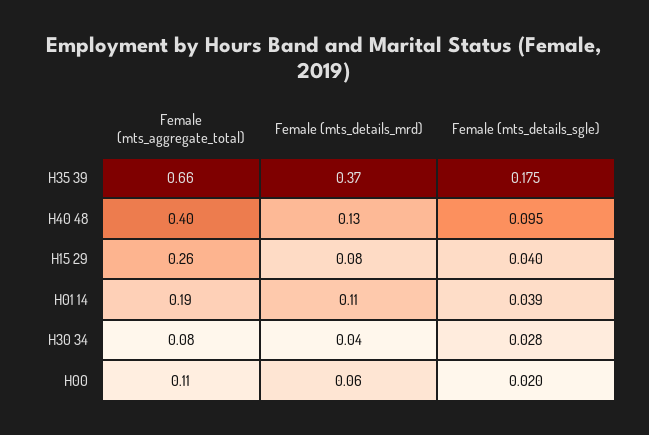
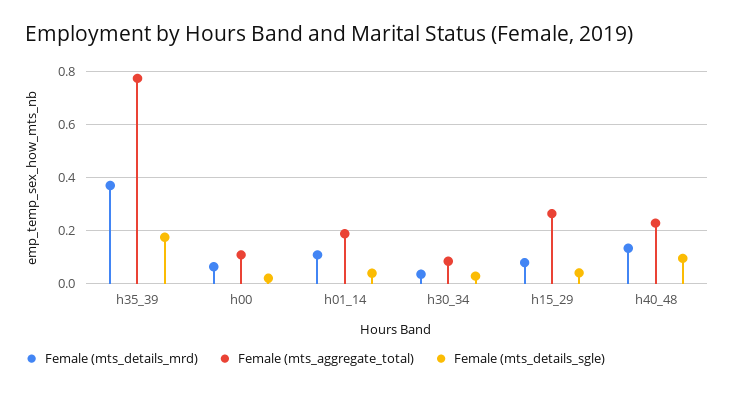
  {
    "Female (mts_aggregate_total)": {
-     "H35 39": 0.66,
+     "H35 39": 0.775,
-     "H40 48": 0.4,
+     "H40 48": 0.225,
      "H15 29": 0.26,
      "H01 14": 0.19,
      "H30 34": 0.08,
      "H00": 0.11
    },
    "Female (mts_details_mrd)": {
      "H35 39": 0.37,
      "H40 48": 0.13,
      "H15 29": 0.08,
      "H01 14": 0.11,
      "H30 34": 0.04,
      "H00": 0.06
    },
    "Female (mts_details_sgle)": {
      "H35 39": 0.175,
      "H40 48": 0.095,
      "H15 29": 0.04,
      "H01 14": 0.039,
      "H30 34": 0.028,
      "H00": 0.02
    }
  }

